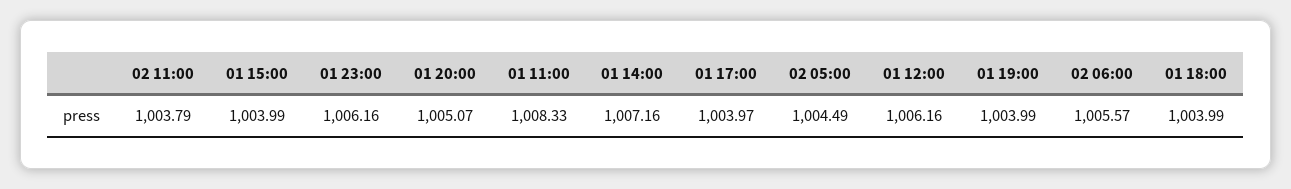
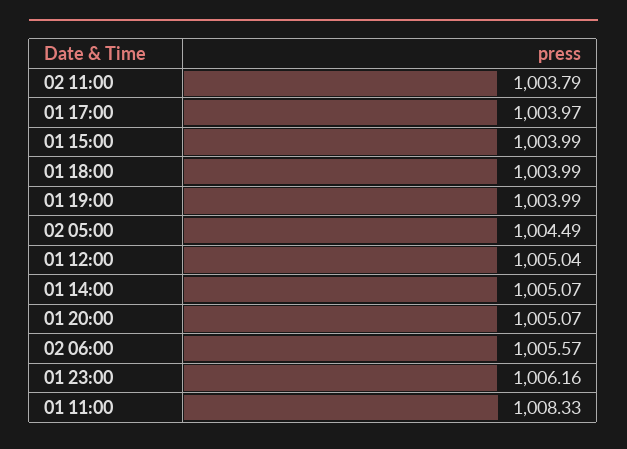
  {
    "02 11:00": 1003.79,
    "01 15:00": 1003.99,
    "01 23:00": 1006.16,
    "01 20:00": 1005.07,
    "01 11:00": 1008.33,
-   "01 14:00": 1007.16,
+   "01 14:00": 1005.07,
    "01 17:00": 1003.97,
    "02 05:00": 1004.49,
-   "01 12:00": 1006.16,
+   "01 12:00": 1005.04,
    "01 19:00": 1003.99,
    "02 06:00": 1005.57,
    "01 18:00": 1003.99
  }

